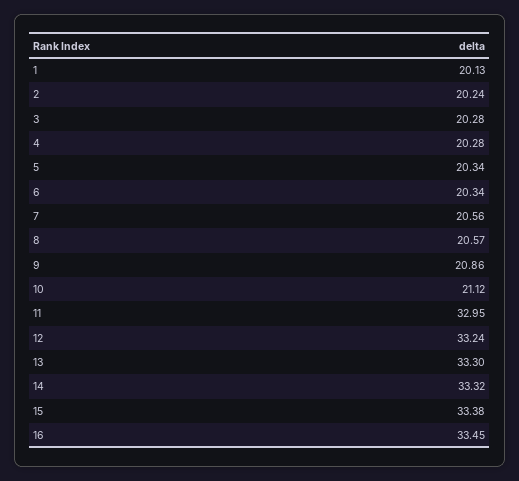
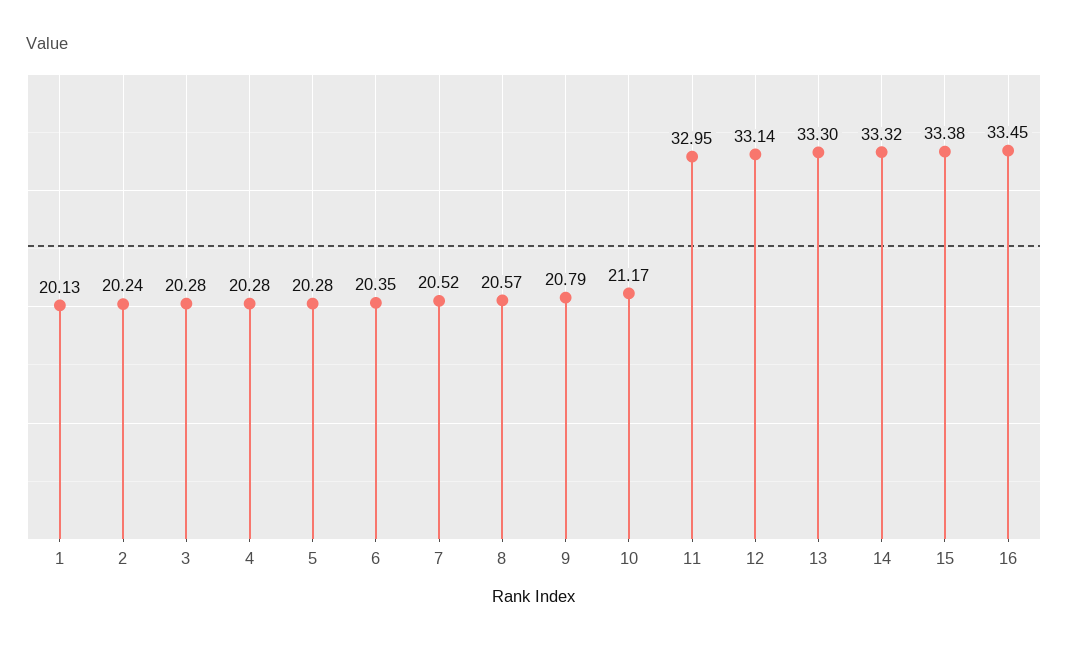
  {
    "1": 20.13,
    "2": 20.24,
    "3": 20.28,
    "4": 20.28,
-   "5": 20.34,
+   "5": 20.28,
-   "6": 20.34,
+   "6": 20.35,
-   "7": 20.56,
+   "7": 20.52,
    "8": 20.57,
-   "9": 20.86,
+   "9": 20.79,
-   "10": 21.12,
+   "10": 21.17,
    "11": 32.95,
-   "12": 33.24,
+   "12": 33.14,
    "13": 33.3,
    "14": 33.32,
    "15": 33.38,
    "16": 33.45
  }

